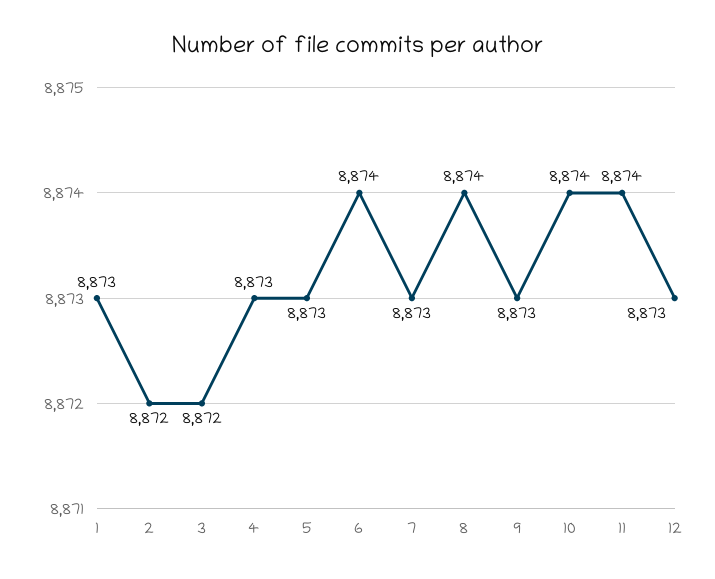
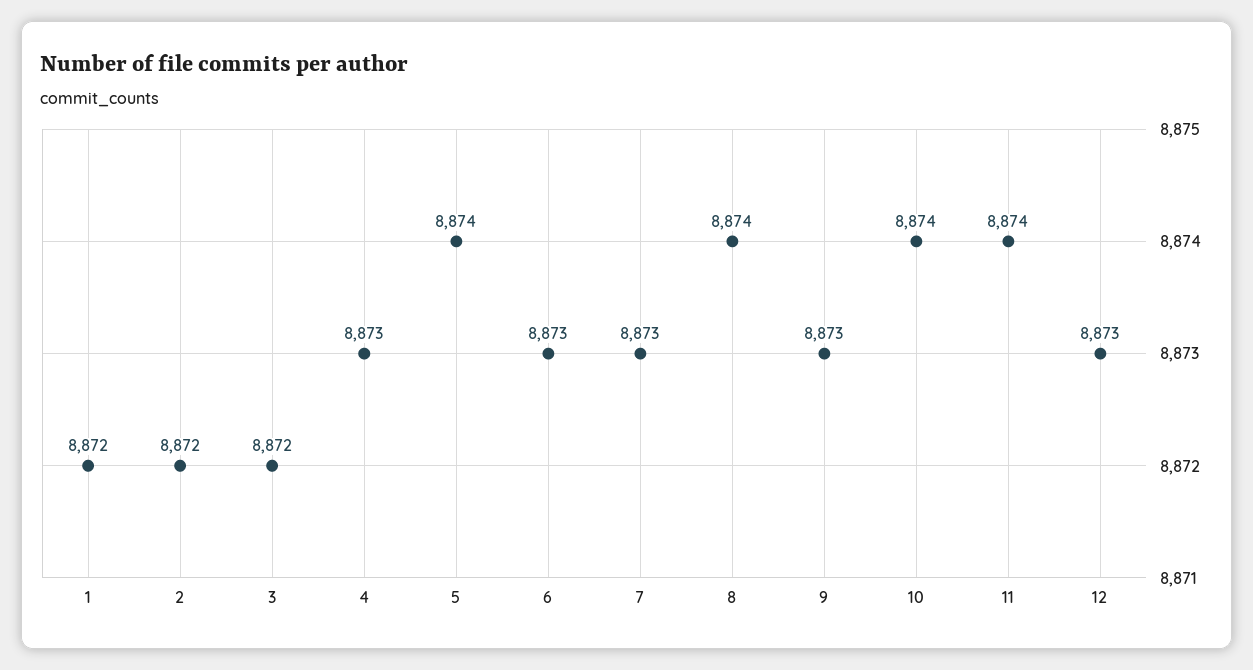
  {
-   "1": 8873,
+   "1": 8872,
    "2": 8872,
    "3": 8872,
    "4": 8873,
-   "5": 8873,
+   "5": 8874,
-   "6": 8874,
+   "6": 8873,
    "7": 8873,
    "8": 8874,
    "9": 8873,
    "10": 8874,
    "11": 8874,
    "12": 8873
  }

